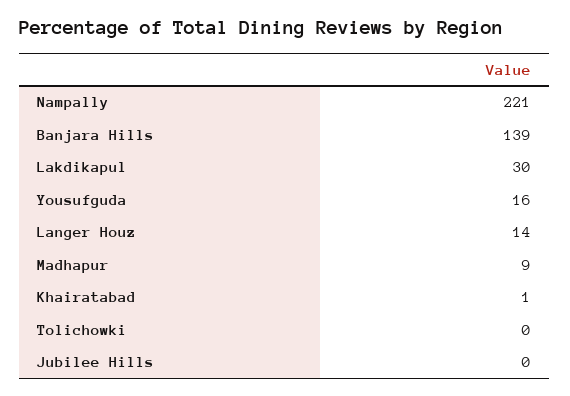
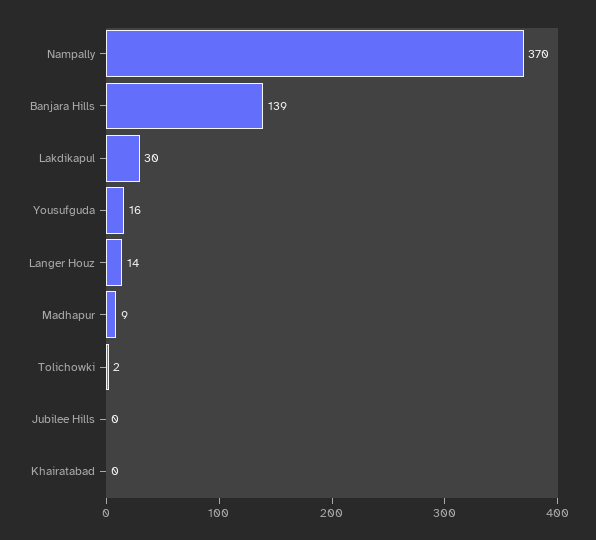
  {
-   "Nampally": 221,
+   "Nampally": 370,
    "Banjara Hills": 139,
    "Lakdikapul": 30,
    "Yousufguda": 16,
    "Langer Houz": 14,
    "Madhapur": 9,
-   "Khairatabad": 1,
+   "Khairatabad": 0,
-   "Tolichowki": 0,
+   "Tolichowki": 2,
    "Jubilee Hills": 0
  }

